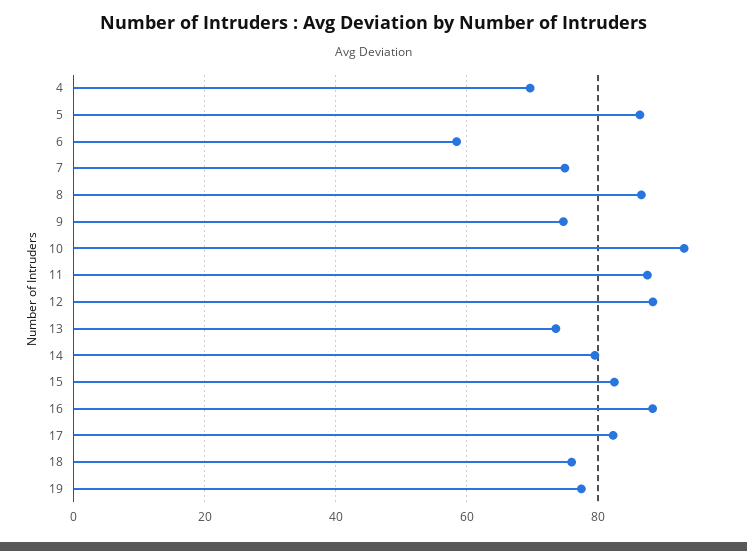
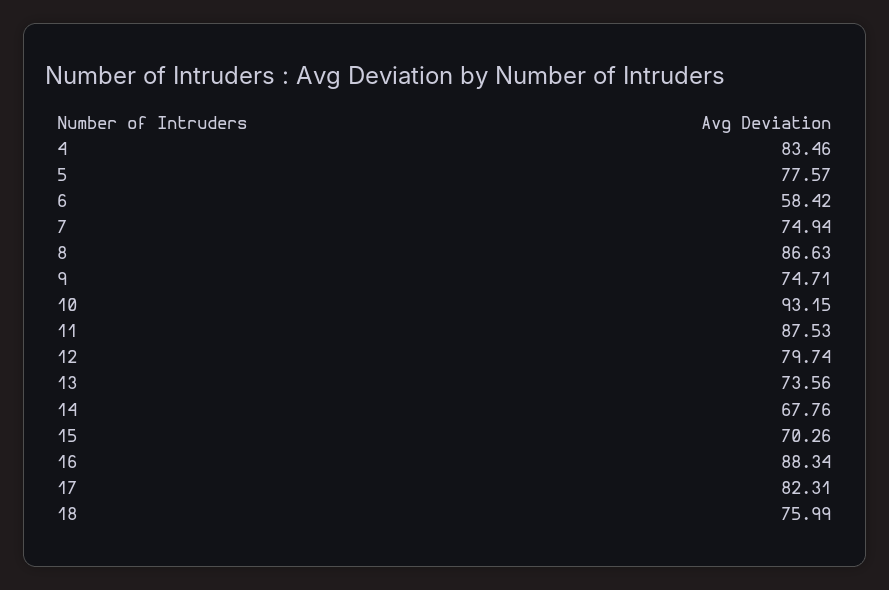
  {
-   "4": 70,
+   "4": 83.46,
-   "5": 86,
+   "5": 77.57,
    "6": 58.42,
    "7": 74.94,
    "8": 86.63,
    "9": 74.71,
    "10": 93.15,
    "11": 87.53,
-   "12": 88,
+   "12": 79.74,
    "13": 73.56,
-   "14": 80,
+   "14": 67.76,
-   "15": 82,
+   "15": 70.26,
    "16": 88.34,
    "17": 82.31,
-   "18": 75.99,
+   "18": 75.99
-   "19": 78
  }

